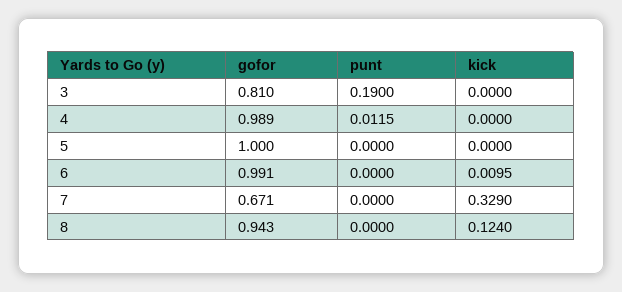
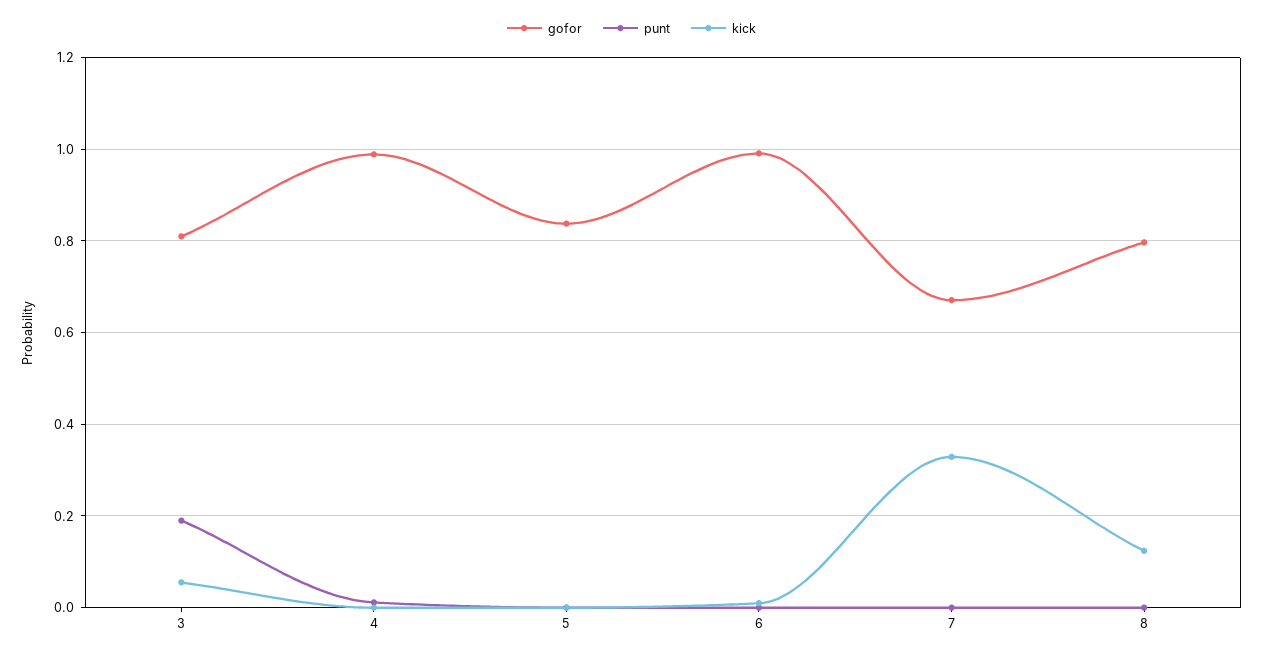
  {
    "gofor": {
      "3": 0.81,
      "4": 0.989,
-     "5": 1,
+     "5": 0.84,
      "6": 0.991,
      "7": 0.671,
-     "8": 0.943
+     "8": 0.8
    },
    "punt": {
      "3": 0.19,
      "4": 0.0115,
      "5": 0,
      "6": 0,
      "7": 0,
      "8": 0
    },
    "kick": {
-     "3": 0,
+     "3": 0.06,
      "4": 0,
      "5": 0,
      "6": 0.0095,
      "7": 0.329,
      "8": 0.124
    }
  }

